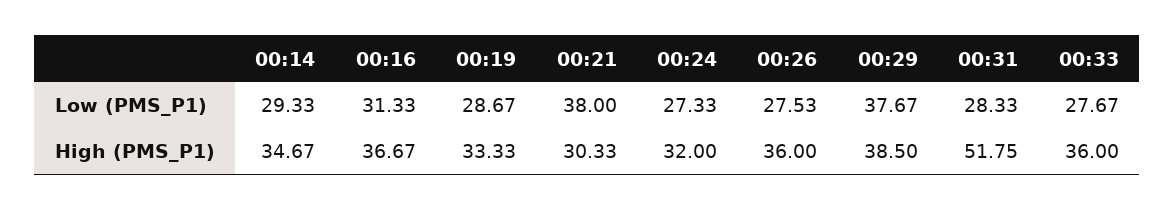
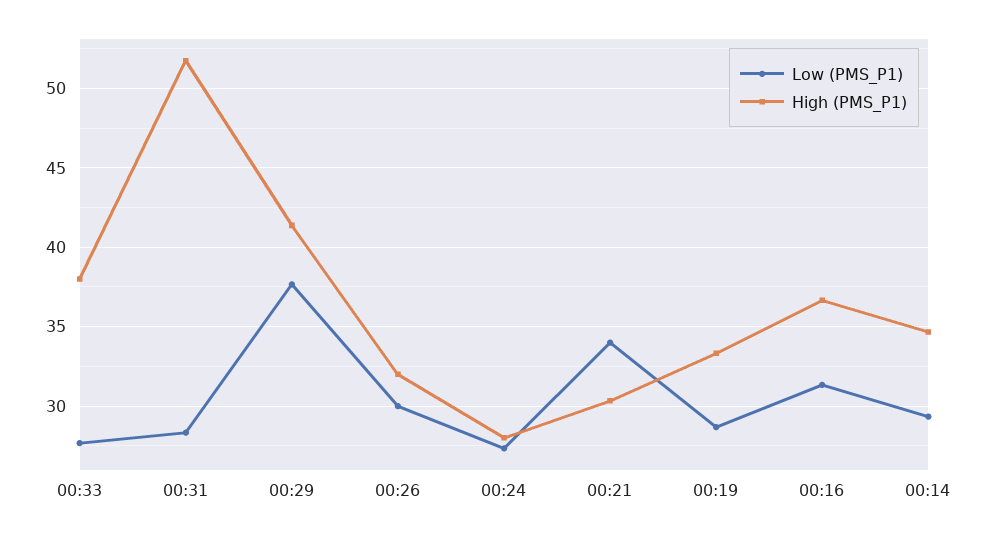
  {
    "Low (PMS_P1)": {
      "00:14": 29.33,
      "00:16": 31.33,
      "00:19": 28.67,
-     "00:21": 38,
+     "00:21": 34,
      "00:24": 27.33,
-     "00:26": 27.53,
+     "00:26": 30,
      "00:29": 37.67,
      "00:31": 28.33,
      "00:33": 27.67
    },
    "High (PMS_P1)": {
      "00:14": 34.67,
      "00:16": 36.67,
      "00:19": 33.33,
      "00:21": 30.33,
-     "00:24": 32,
+     "00:24": 28,
-     "00:26": 36,
+     "00:26": 32,
-     "00:29": 38.5,
+     "00:29": 41.5,
      "00:31": 51.75,
-     "00:33": 36
+     "00:33": 38
    }
  }

